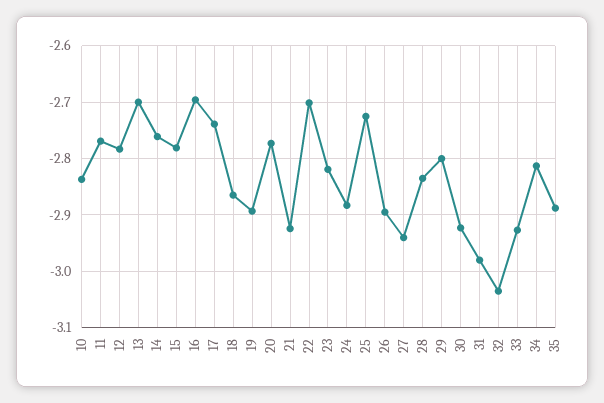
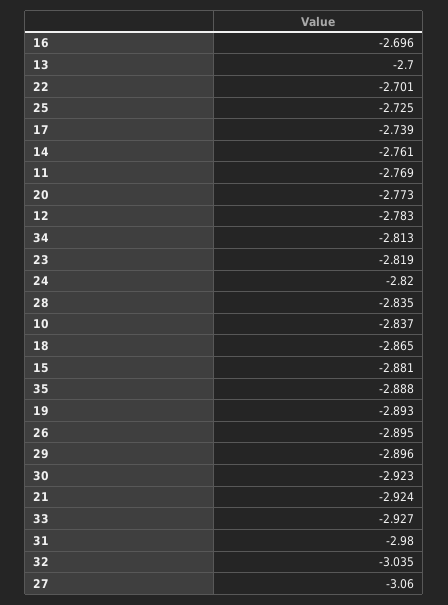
  {
    "10": -2.837,
    "11": -2.769,
    "12": -2.783,
    "13": -2.7,
    "14": -2.761,
-   "15": -2.78,
+   "15": -2.881,
    "16": -2.696,
    "17": -2.739,
    "18": -2.865,
    "19": -2.893,
    "20": -2.773,
    "21": -2.924,
    "22": -2.701,
    "23": -2.819,
-   "24": -2.88,
+   "24": -2.82,
    "25": -2.725,
    "26": -2.895,
-   "27": -2.94,
+   "27": -3.06,
    "28": -2.835,
-   "29": -2.8,
+   "29": -2.896,
    "30": -2.923,
    "31": -2.98,
    "32": -3.035,
    "33": -2.927,
    "34": -2.813,
    "35": -2.888
  }

